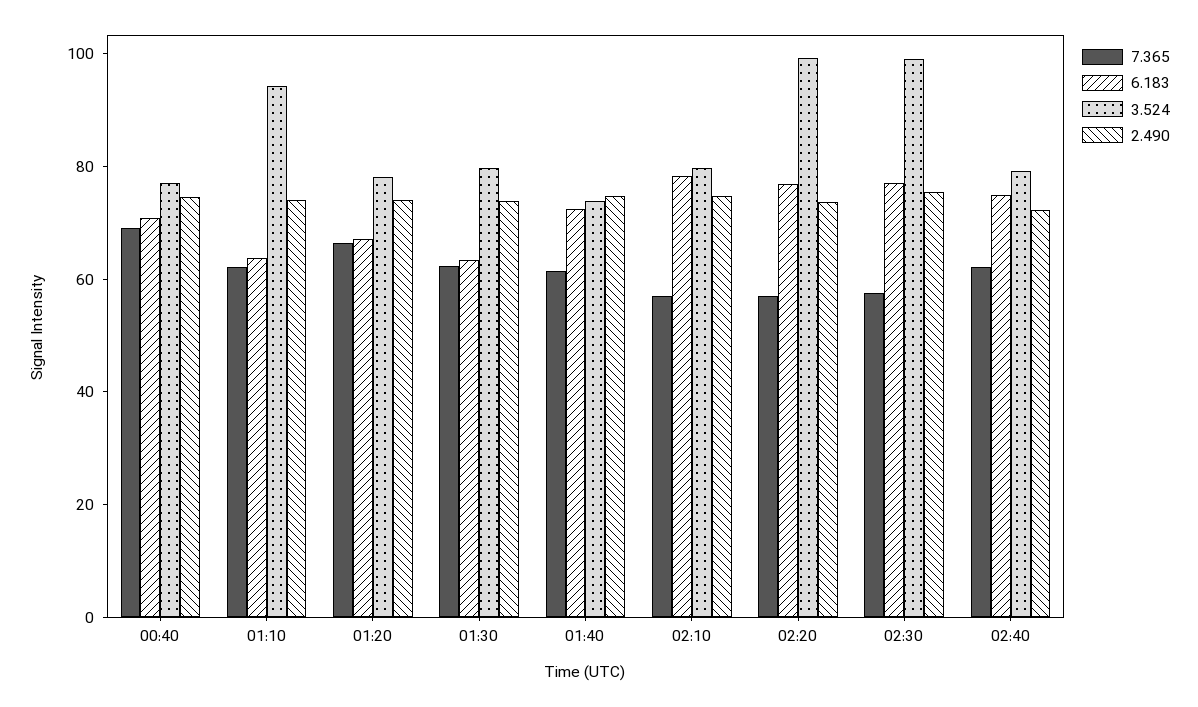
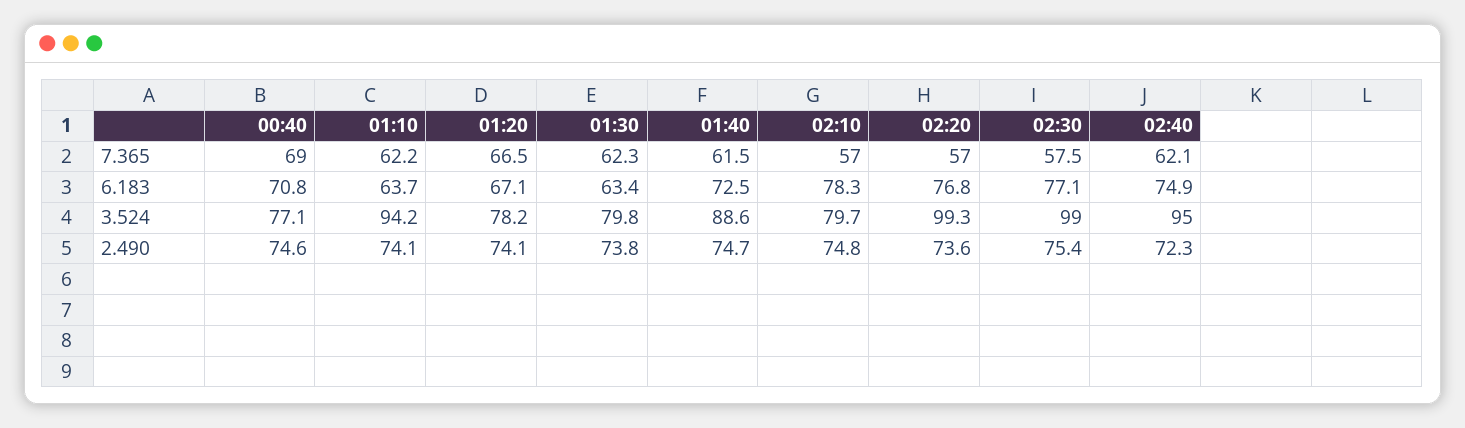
  {
    "7.365": {
      "00:40": 69,
      "01:10": 62.2,
      "01:20": 66.5,
      "01:30": 62.3,
      "01:40": 61.5,
      "02:10": 57,
      "02:20": 57,
      "02:30": 57.5,
      "02:40": 62.1
    },
    "6.183": {
      "00:40": 70.8,
      "01:10": 63.7,
      "01:20": 67.1,
      "01:30": 63.4,
      "01:40": 72.5,
      "02:10": 78.3,
      "02:20": 76.8,
      "02:30": 77.1,
      "02:40": 74.9
    },
    "3.524": {
      "00:40": 77.1,
      "01:10": 94.2,
      "01:20": 78.2,
      "01:30": 79.8,
-     "01:40": 75,
+     "01:40": 88.6,
      "02:10": 79.7,
      "02:20": 99.3,
      "02:30": 99,
-     "02:40": 80
+     "02:40": 95
    },
    "2.490": {
      "00:40": 74.6,
      "01:10": 74.1,
      "01:20": 74.1,
      "01:30": 73.8,
      "01:40": 74.7,
      "02:10": 74.8,
      "02:20": 73.6,
      "02:30": 75.4,
      "02:40": 72.3
    }
  }

